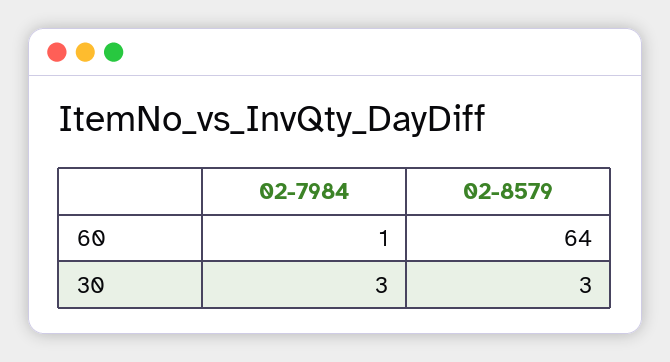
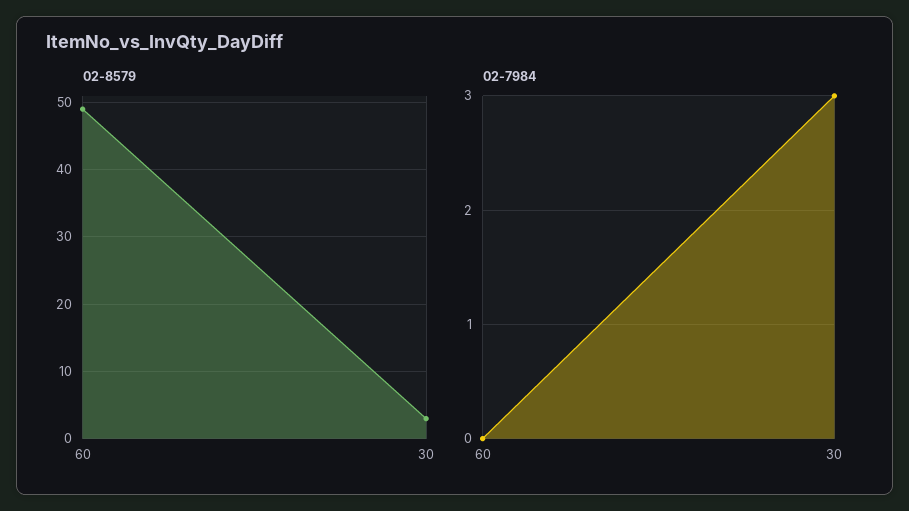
  {
    "02-7984": {
-     "60": 1,
+     "60": 0,
      "30": 3
    },
    "02-8579": {
-     "60": 64,
+     "60": 49,
      "30": 3
    }
  }

